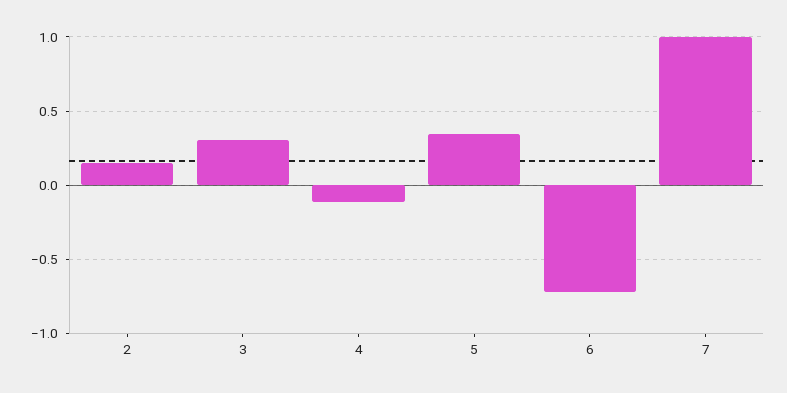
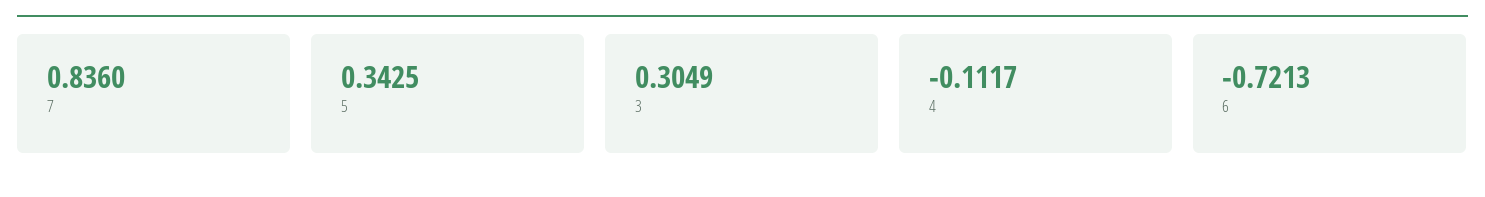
  {
-   "2": 0.15,
    "3": 0.3049,
    "4": -0.1117,
    "5": 0.3425,
    "6": -0.7213,
-   "7": 1
+   "7": 0.836
  }

